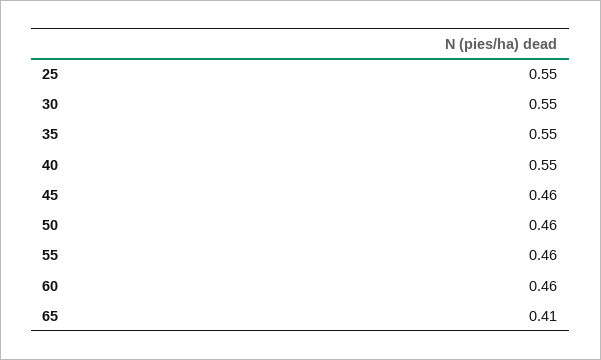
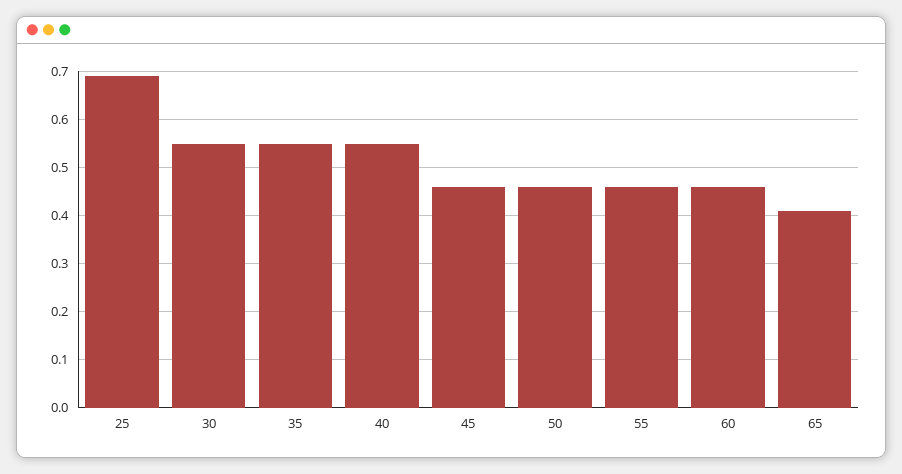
  {
-   "25": 0.55,
+   "25": 0.7,
    "30": 0.55,
    "35": 0.55,
    "40": 0.55,
    "45": 0.46,
    "50": 0.46,
    "55": 0.46,
    "60": 0.46,
    "65": 0.41
  }

